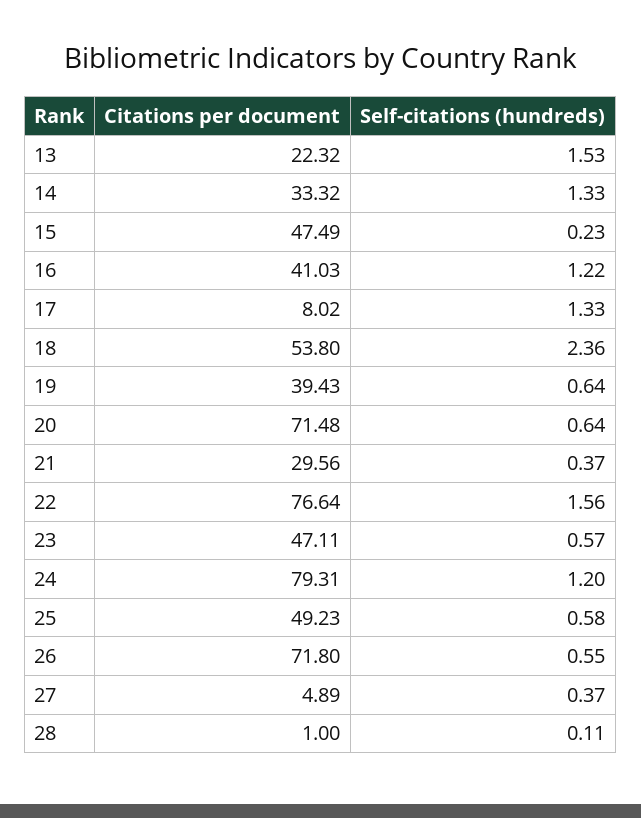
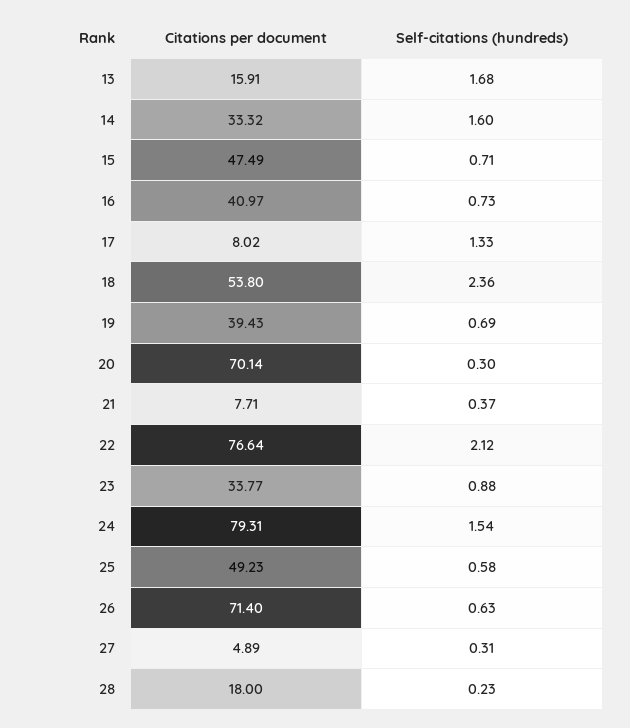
  {
    "Citations per document": {
-     "13": 22.32,
+     "13": 15.91,
      "14": 33.32,
      "15": 47.49,
-     "16": 41.03,
+     "16": 40.97,
      "17": 8.02,
      "18": 53.8,
      "19": 39.43,
-     "20": 71.48,
+     "20": 70.14,
-     "21": 29.56,
+     "21": 7.71,
      "22": 76.64,
-     "23": 47.11,
+     "23": 33.77,
      "24": 79.31,
      "25": 49.23,
-     "26": 71.8,
+     "26": 71.4,
      "27": 4.89,
-     "28": 1
+     "28": 18
    },
    "Self-citations (hundreds)": {
-     "13": 1.53,
+     "13": 1.68,
-     "14": 1.33,
+     "14": 1.6,
-     "15": 0.23,
+     "15": 0.71,
-     "16": 1.22,
+     "16": 0.73,
      "17": 1.33,
      "18": 2.36,
-     "19": 0.64,
+     "19": 0.69,
-     "20": 0.64,
+     "20": 0.3,
      "21": 0.37,
-     "22": 1.56,
+     "22": 2.12,
-     "23": 0.57,
+     "23": 0.88,
-     "24": 1.2,
+     "24": 1.54,
      "25": 0.58,
-     "26": 0.55,
+     "26": 0.63,
-     "27": 0.37,
+     "27": 0.31,
-     "28": 0.11
+     "28": 0.23
    }
  }

